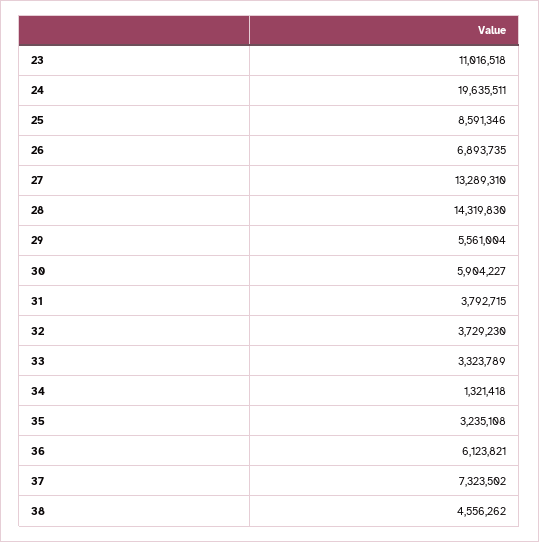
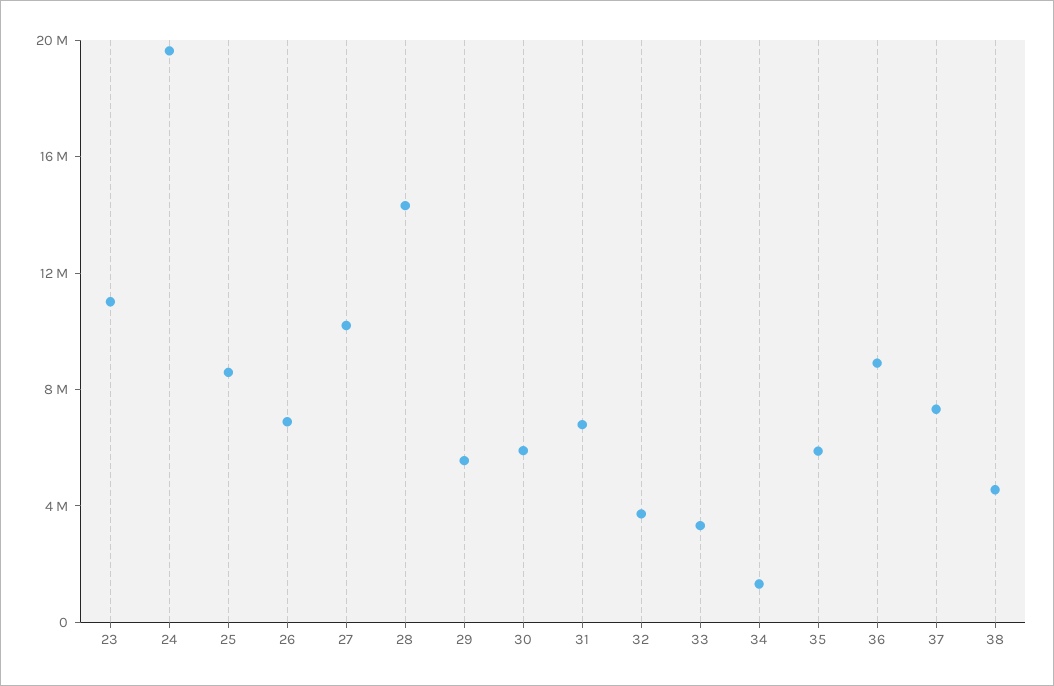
  {
    "23": 11016518,
    "24": 19635511,
    "25": 8591346,
    "26": 6893735,
-   "27": 13289310,
+   "27": 10000000,
    "28": 14319830,
    "29": 5561004,
    "30": 5904227,
-   "31": 3792715,
+   "31": 7000000,
    "32": 3729230,
    "33": 3323789,
    "34": 1321418,
-   "35": 3235108,
+   "35": 6000000,
-   "36": 6123821,
+   "36": 9000000,
    "37": 7323502,
    "38": 4556262
  }

